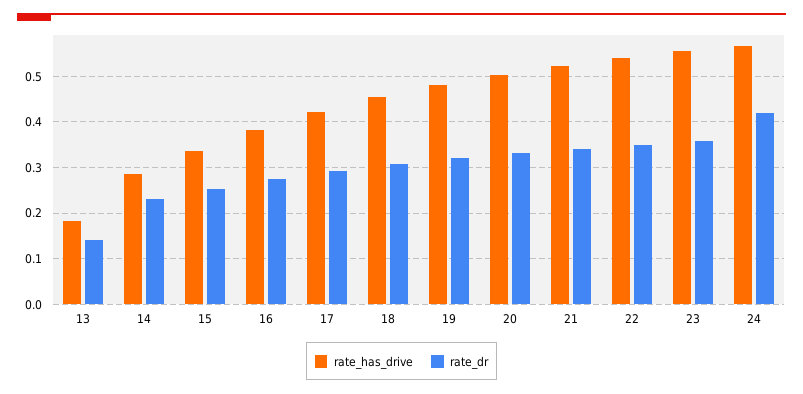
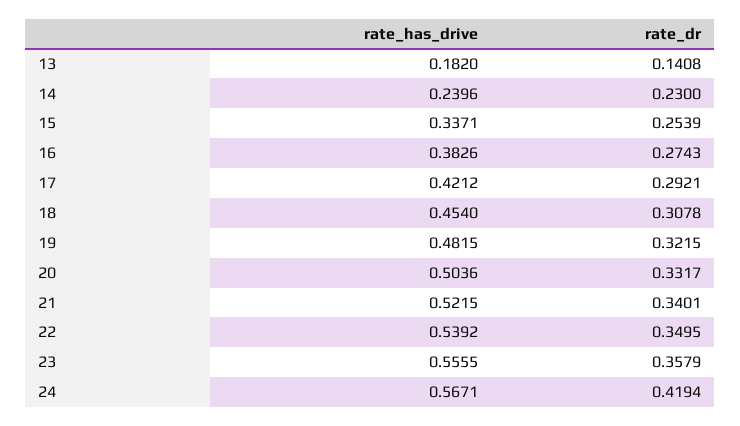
  {
    "rate_has_drive": {
      "13": 0.182,
-     "14": 0.28,
+     "14": 0.2396,
      "15": 0.3371,
      "16": 0.3826,
      "17": 0.4212,
      "18": 0.454,
      "19": 0.4815,
      "20": 0.5036,
      "21": 0.5215,
      "22": 0.5392,
      "23": 0.5555,
      "24": 0.5671
    },
    "rate_dr": {
      "13": 0.1408,
      "14": 0.23,
      "15": 0.2539,
      "16": 0.2743,
      "17": 0.2921,
      "18": 0.3078,
      "19": 0.3215,
      "20": 0.3317,
      "21": 0.3401,
      "22": 0.3495,
      "23": 0.3579,
      "24": 0.4194
    }
  }

